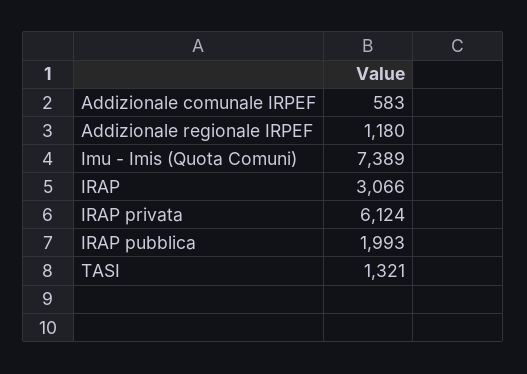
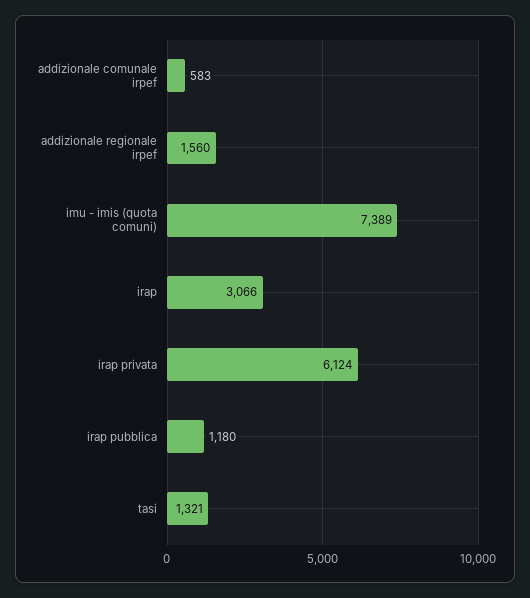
  {
    "Addizionale comunale IRPEF": 583,
-   "Addizionale regionale IRPEF": 1180,
+   "Addizionale regionale IRPEF": 1560,
    "Imu - Imis (Quota Comuni)": 7389,
    "IRAP": 3066,
    "IRAP privata": 6124,
-   "IRAP pubblica": 1993,
+   "IRAP pubblica": 1180,
    "TASI": 1321
  }

